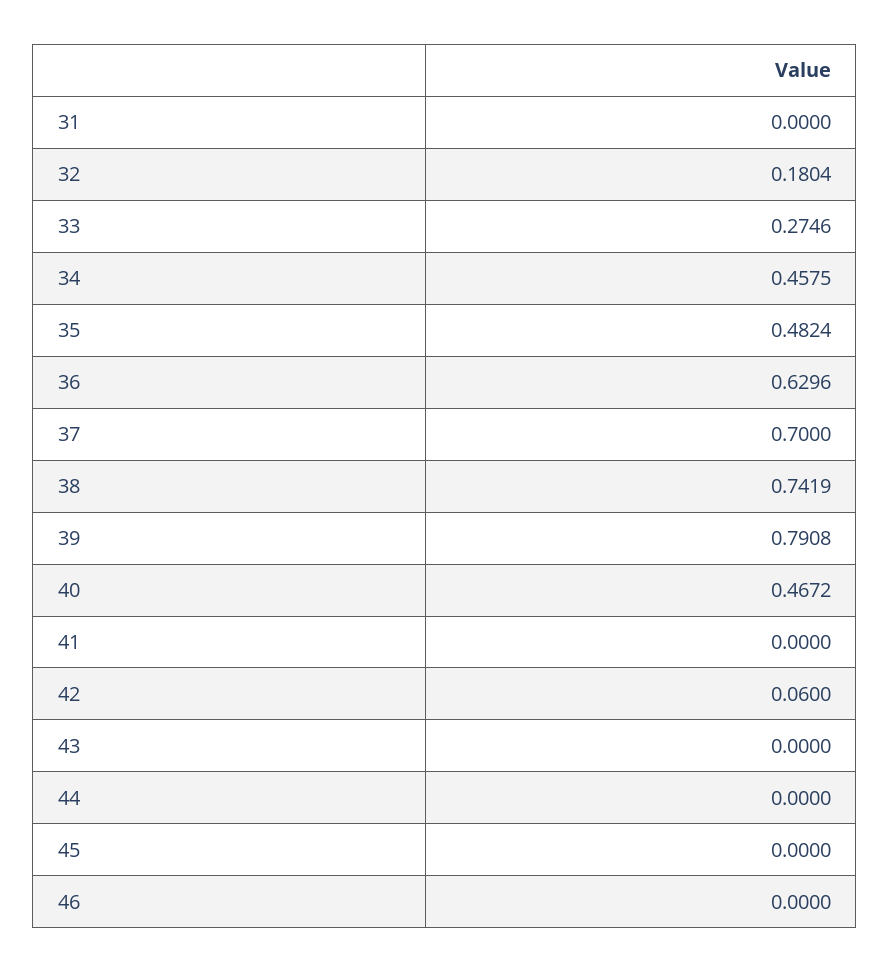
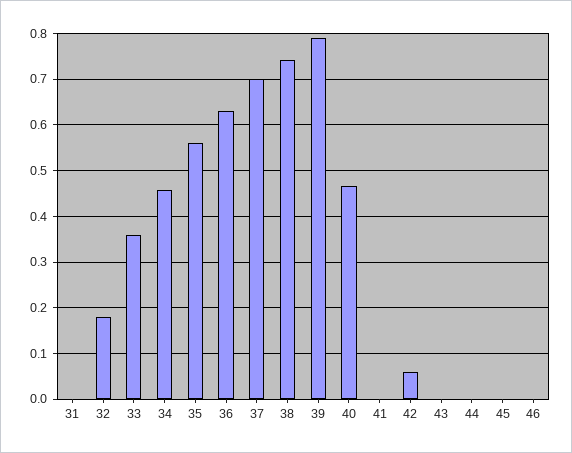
  {
    "31": 0,
    "32": 0.1804,
-   "33": 0.2746,
+   "33": 0.36,
    "34": 0.4575,
-   "35": 0.4824,
+   "35": 0.56,
    "36": 0.6296,
    "37": 0.7,
    "38": 0.7419,
    "39": 0.7908,
    "40": 0.4672,
    "41": 0,
    "42": 0.06,
    "43": 0,
    "44": 0,
    "45": 0,
    "46": 0
  }

